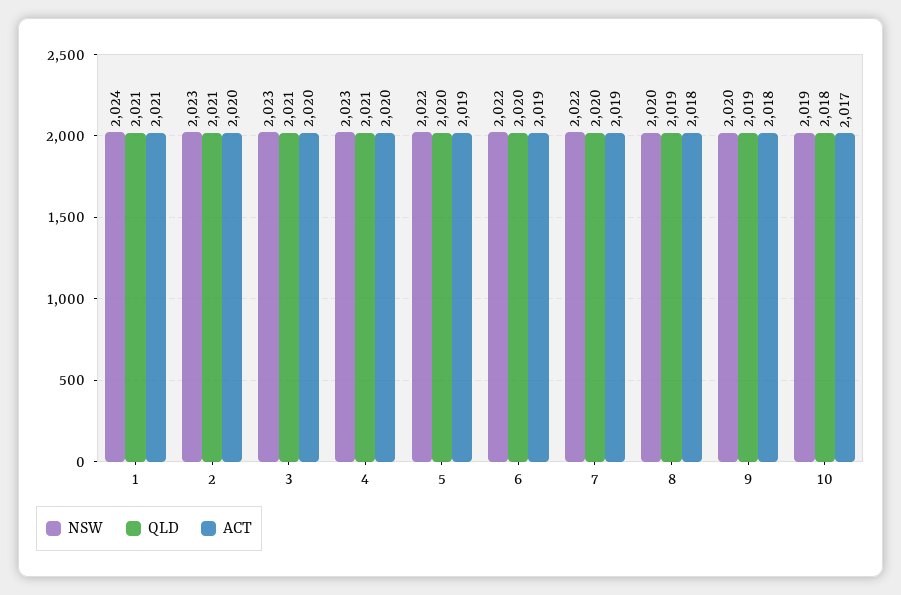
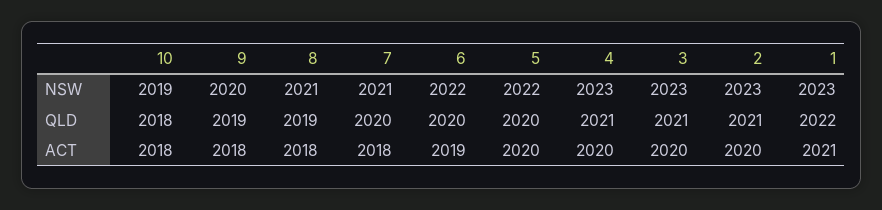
  {
    "NSW": {
-     "1": 2024,
+     "1": 2023,
      "2": 2023,
      "3": 2023,
      "4": 2023,
      "5": 2022,
      "6": 2022,
-     "7": 2022,
+     "7": 2021,
-     "8": 2020,
+     "8": 2021,
      "9": 2020,
      "10": 2019
    },
    "QLD": {
-     "1": 2021,
+     "1": 2022,
      "2": 2021,
      "3": 2021,
      "4": 2021,
      "5": 2020,
      "6": 2020,
      "7": 2020,
      "8": 2019,
      "9": 2019,
      "10": 2018
    },
    "ACT": {
      "1": 2021,
      "2": 2020,
      "3": 2020,
      "4": 2020,
-     "5": 2019,
+     "5": 2020,
      "6": 2019,
-     "7": 2019,
+     "7": 2018,
      "8": 2018,
      "9": 2018,
-     "10": 2017
+     "10": 2018
    }
  }

